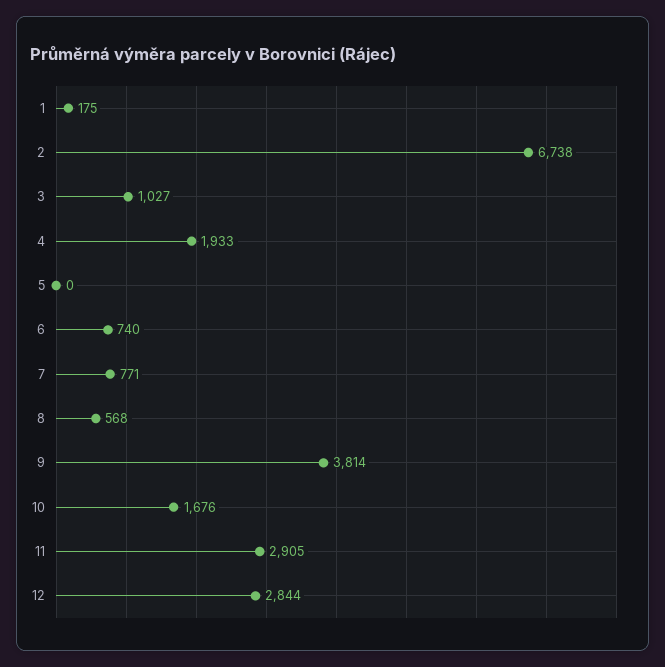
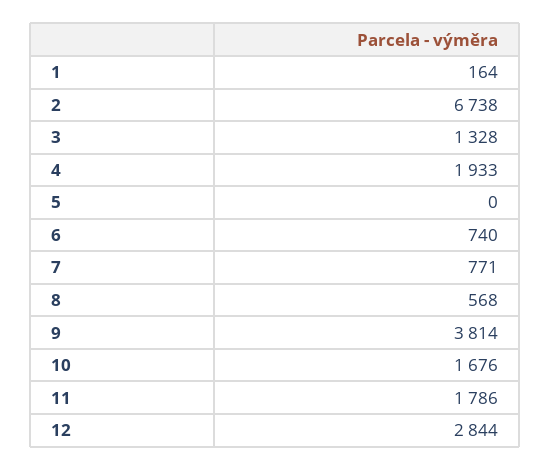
  {
-   "1": 175,
+   "1": 164,
    "2": 6738,
-   "3": 1027,
+   "3": 1328,
    "4": 1933,
    "5": 0,
    "6": 740,
    "7": 771,
    "8": 568,
    "9": 3814,
    "10": 1676,
-   "11": 2905,
+   "11": 1786,
    "12": 2844
  }

